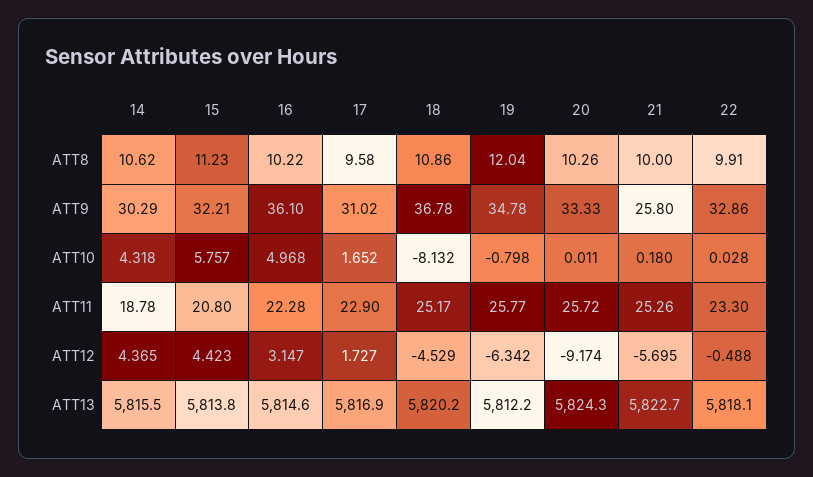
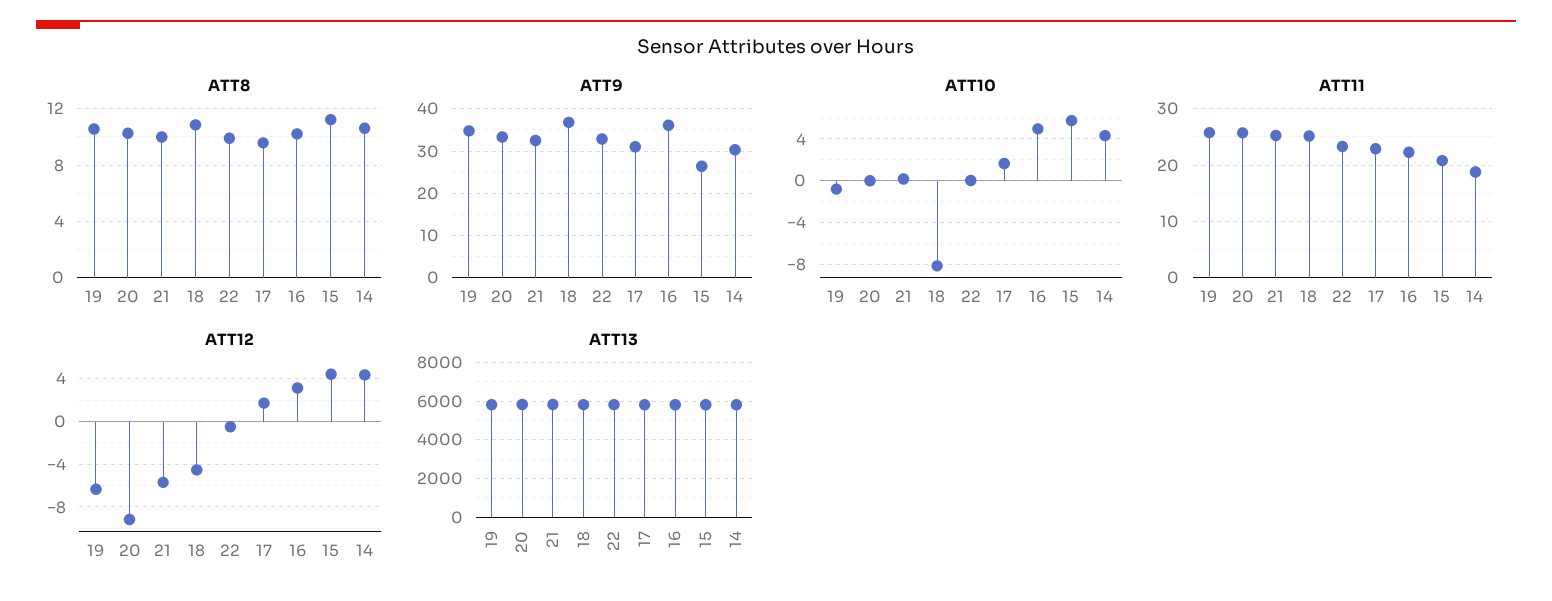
  {
    "ATT8": {
      "14": 10.62,
      "15": 11.23,
      "16": 10.22,
      "17": 9.58,
      "18": 10.86,
-     "19": 12.04,
+     "19": 10.5,
      "20": 10.26,
      "21": 10,
      "22": 9.91
    },
    "ATT9": {
      "14": 30.29,
-     "15": 32.21,
+     "15": 26,
      "16": 36.1,
      "17": 31.02,
      "18": 36.78,
      "19": 34.78,
      "20": 33.33,
-     "21": 25.8,
+     "21": 32,
      "22": 32.86
    },
    "ATT10": {
      "14": 4.318,
      "15": 5.757,
      "16": 4.968,
      "17": 1.652,
      "18": -8.132,
      "19": -0.798,
      "20": 0.011,
      "21": 0.18,
      "22": 0.028
    },
    "ATT11": {
      "14": 18.78,
      "15": 20.8,
      "16": 22.28,
      "17": 22.9,
      "18": 25.17,
      "19": 25.77,
      "20": 25.72,
      "21": 25.26,
      "22": 23.3
    },
    "ATT12": {
      "14": 4.365,
      "15": 4.423,
      "16": 3.147,
      "17": 1.727,
      "18": -4.529,
      "19": -6.342,
      "20": -9.174,
      "21": -5.695,
      "22": -0.488
    },
    "ATT13": {
      "14": 5815.5,
      "15": 5813.8,
      "16": 5814.6,
      "17": 5816.9,
      "18": 5820.2,
      "19": 5812.2,
      "20": 5824.3,
      "21": 5822.7,
      "22": 5818.1
    }
  }

